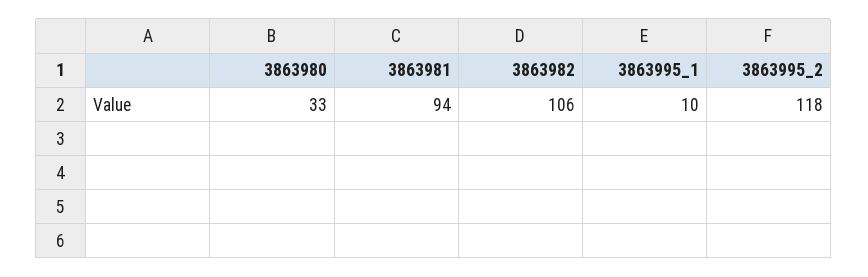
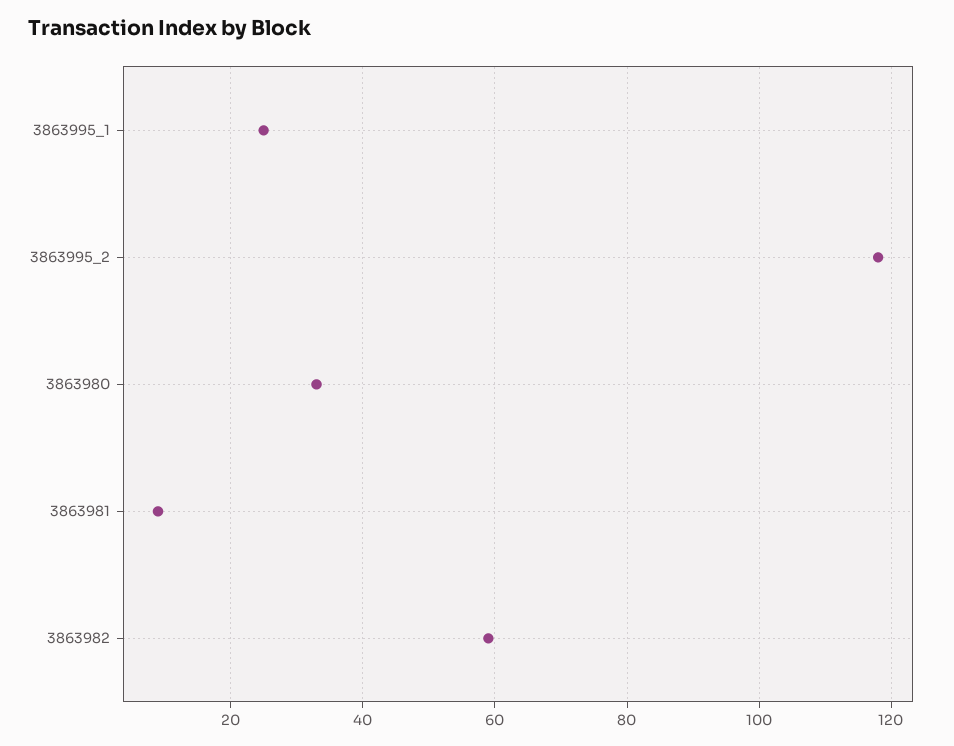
  {
    "3863980": 33,
-   "3863981": 94,
+   "3863981": 10,
-   "3863982": 106,
+   "3863982": 60,
-   "3863995_1": 10,
+   "3863995_1": 25,
    "3863995_2": 118
  }

